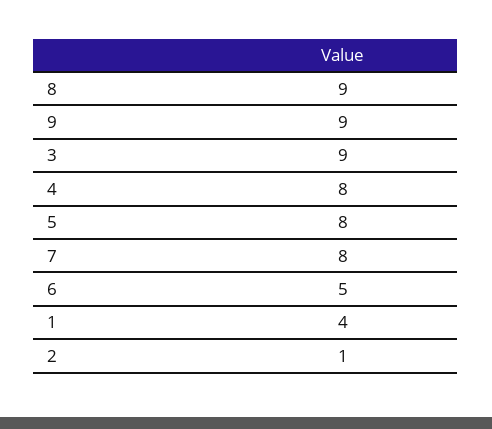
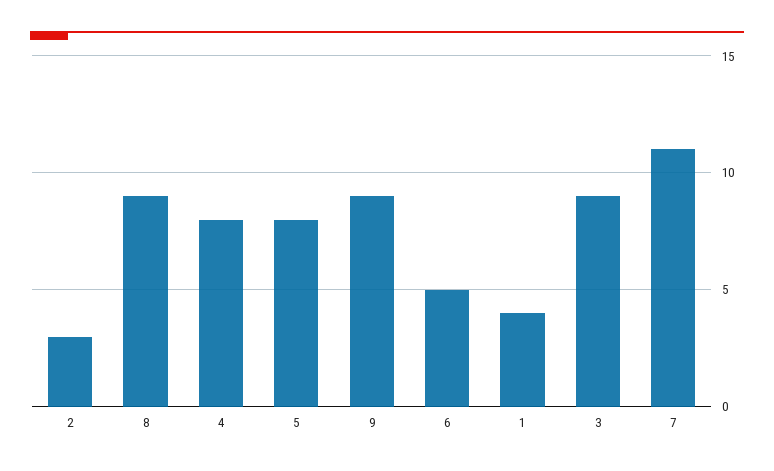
  {
    "8": 9,
    "9": 9,
    "3": 9,
    "4": 8,
    "5": 8,
-   "7": 8,
+   "7": 11,
    "6": 5,
    "1": 4,
-   "2": 1
+   "2": 3
  }

